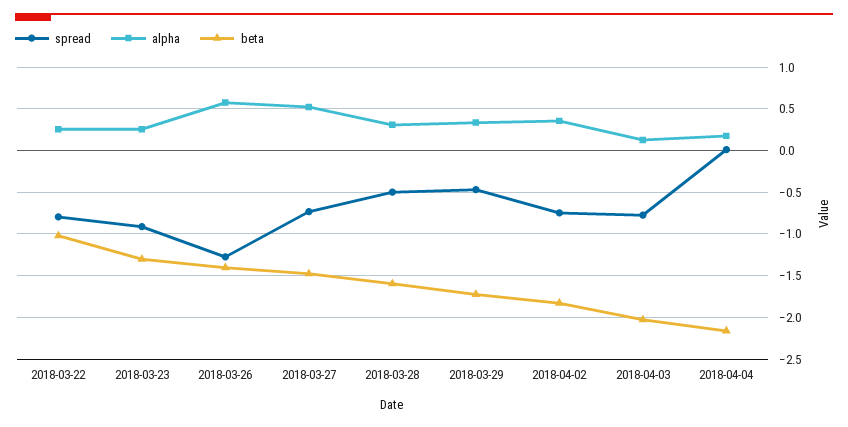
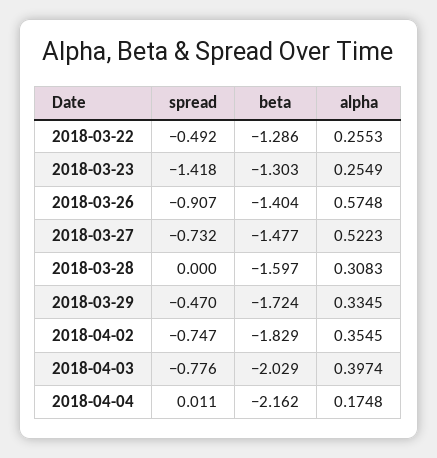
  {
    "spread": {
-     "2018-03-22": -0.8,
+     "2018-03-22": -0.492,
-     "2018-03-23": -0.9,
+     "2018-03-23": -1.418,
-     "2018-03-26": -1.3,
+     "2018-03-26": -0.907,
      "2018-03-27": -0.732,
-     "2018-03-28": -0.5,
+     "2018-03-28": 0,
      "2018-03-29": -0.47,
      "2018-04-02": -0.747,
      "2018-04-03": -0.776,
      "2018-04-04": 0.011
    },
    "alpha": {
      "2018-03-22": 0.2553,
      "2018-03-23": 0.2549,
      "2018-03-26": 0.5748,
      "2018-03-27": 0.5223,
      "2018-03-28": 0.3083,
      "2018-03-29": 0.3345,
      "2018-04-02": 0.3545,
-     "2018-04-03": 0.1,
+     "2018-04-03": 0.3974,
      "2018-04-04": 0.1748
    },
    "beta": {
-     "2018-03-22": -1,
+     "2018-03-22": -1.286,
      "2018-03-23": -1.303,
      "2018-03-26": -1.404,
      "2018-03-27": -1.477,
      "2018-03-28": -1.597,
      "2018-03-29": -1.724,
      "2018-04-02": -1.829,
      "2018-04-03": -2.029,
      "2018-04-04": -2.162
    }
  }

